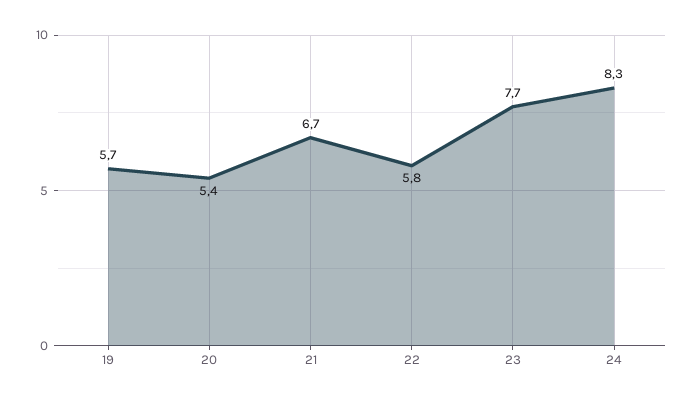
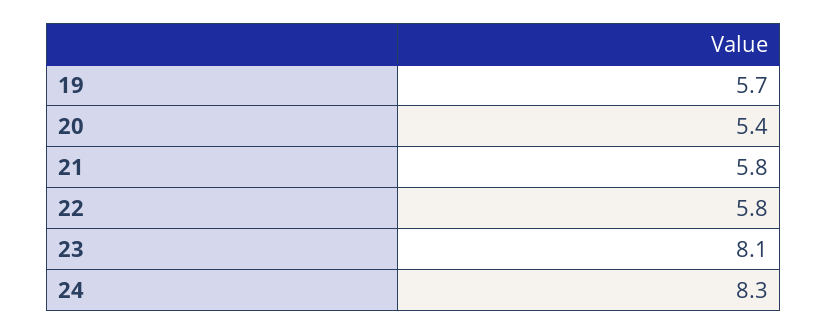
  {
    "19": 5.7,
    "20": 5.4,
-   "21": 6.7,
+   "21": 5.8,
    "22": 5.8,
-   "23": 7.7,
+   "23": 8.1,
    "24": 8.3
  }

